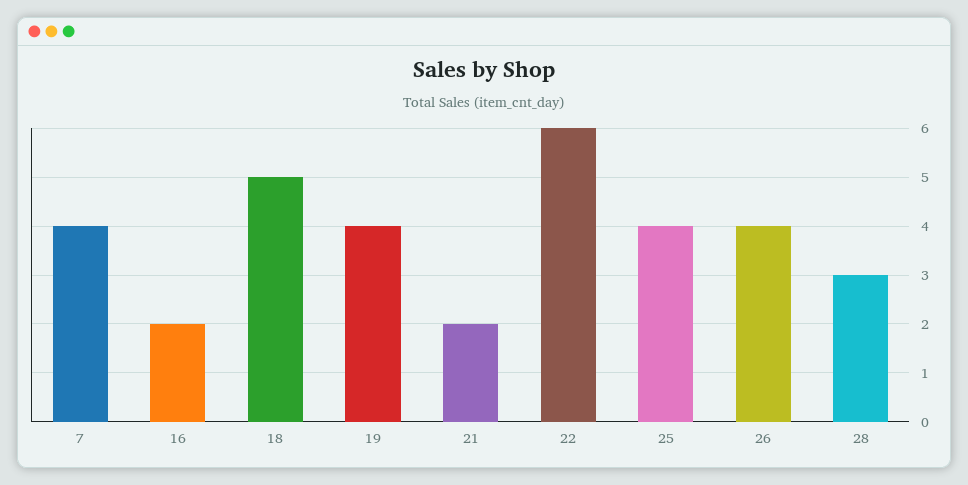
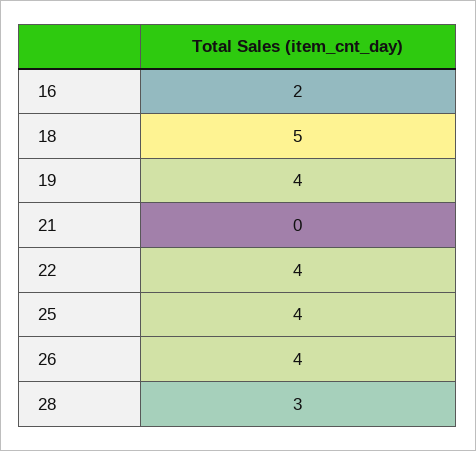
  {
-   "7": 4,
    "16": 2,
    "18": 5,
    "19": 4,
-   "21": 2,
+   "21": 0,
-   "22": 6,
+   "22": 4,
    "25": 4,
    "26": 4,
    "28": 3
  }

